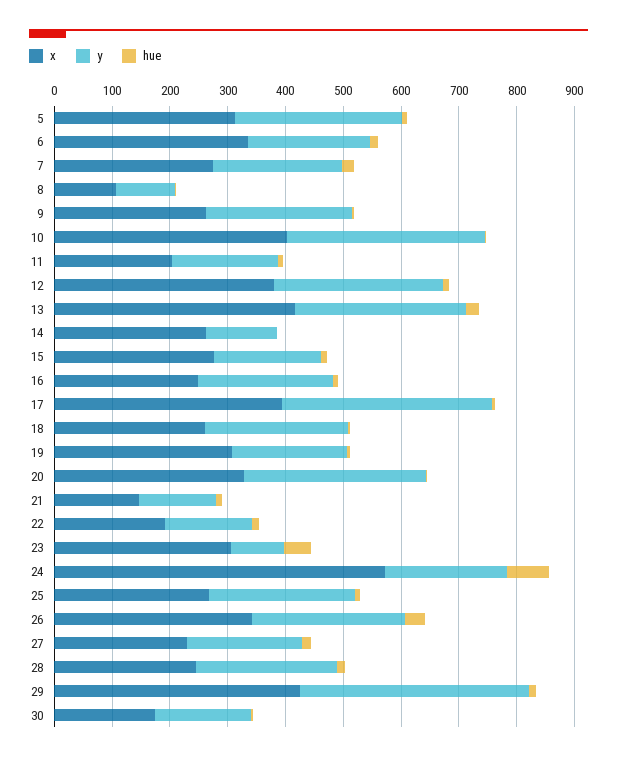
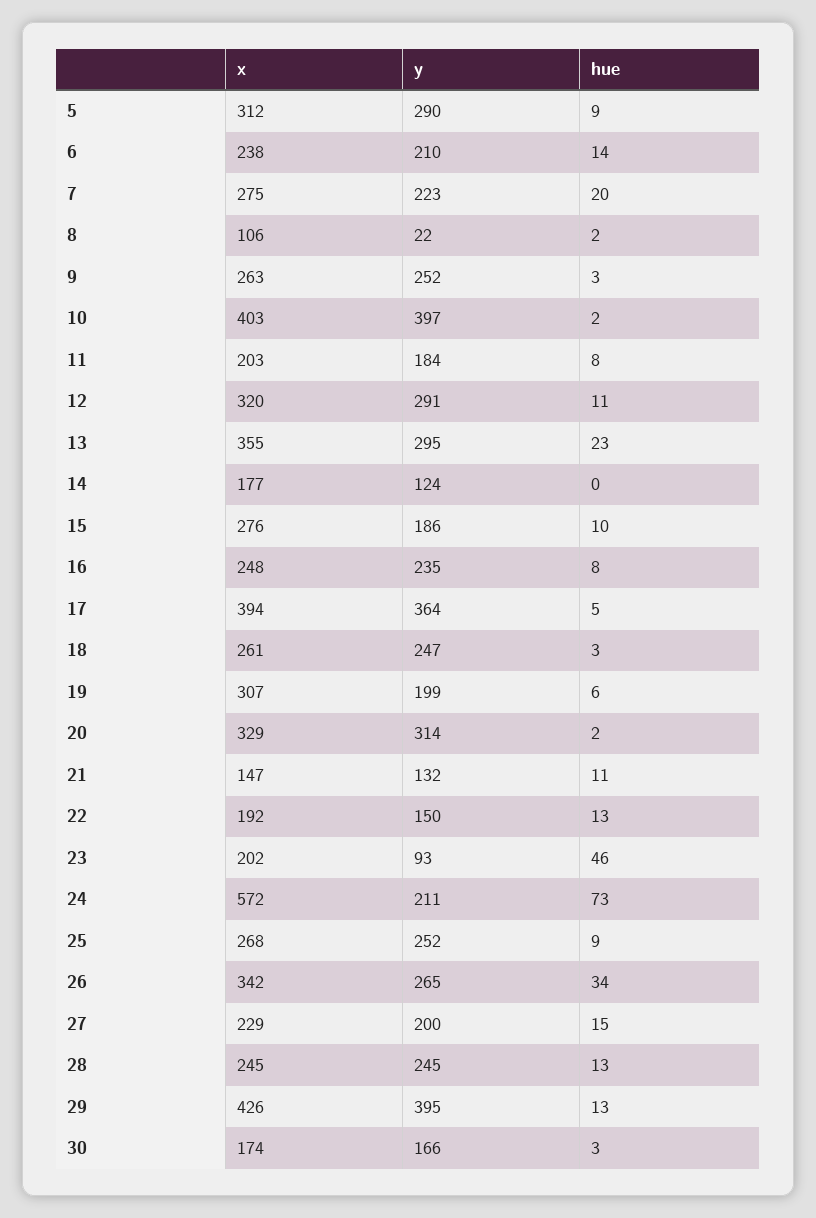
  {
    "x": {
      "5": 312,
-     "6": 340,
+     "6": 238,
      "7": 275,
      "8": 106,
      "9": 263,
      "10": 403,
      "11": 203,
-     "12": 380,
+     "12": 320,
-     "13": 420,
+     "13": 355,
-     "14": 260,
+     "14": 177,
      "15": 276,
      "16": 248,
      "17": 394,
      "18": 261,
      "19": 307,
      "20": 329,
      "21": 147,
      "22": 192,
-     "23": 300,
+     "23": 202,
      "24": 572,
      "25": 268,
      "26": 342,
      "27": 229,
      "28": 245,
      "29": 426,
      "30": 174
    },
    "y": {
      "5": 290,
      "6": 210,
      "7": 223,
-     "8": 100,
+     "8": 22,
      "9": 252,
-     "10": 340,
+     "10": 397,
      "11": 184,
      "12": 291,
      "13": 295,
      "14": 124,
      "15": 186,
      "16": 235,
      "17": 364,
      "18": 247,
      "19": 199,
      "20": 314,
      "21": 132,
      "22": 150,
      "23": 93,
      "24": 211,
      "25": 252,
      "26": 265,
      "27": 200,
      "28": 245,
      "29": 395,
      "30": 166
    },
    "hue": {
      "5": 9,
      "6": 14,
      "7": 20,
      "8": 2,
      "9": 3,
      "10": 2,
      "11": 8,
      "12": 11,
      "13": 23,
      "14": 0,
      "15": 10,
      "16": 8,
      "17": 5,
      "18": 3,
      "19": 6,
      "20": 2,
      "21": 11,
      "22": 13,
      "23": 46,
      "24": 73,
      "25": 9,
      "26": 34,
      "27": 15,
      "28": 13,
      "29": 13,
      "30": 3
    }
  }

